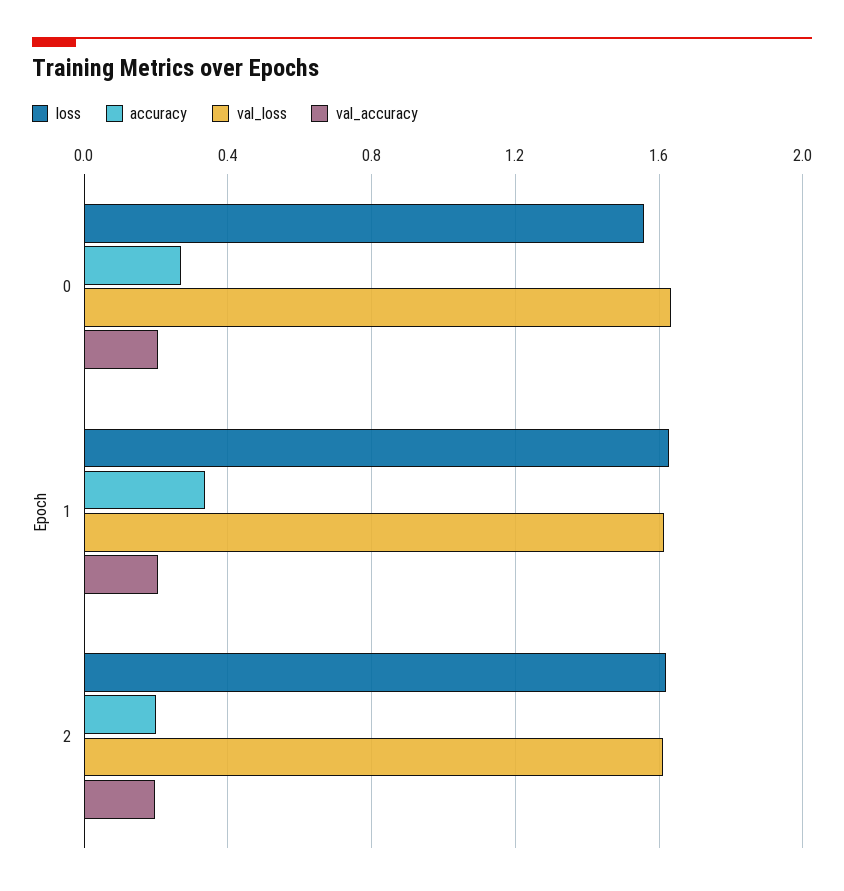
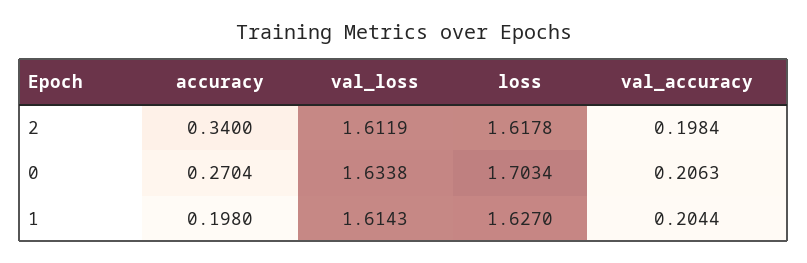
  {
    "loss": {
-     "0": 1.55,
+     "0": 1.7034,
      "1": 1.627,
      "2": 1.6178
    },
    "accuracy": {
      "0": 0.2704,
-     "1": 0.35,
+     "1": 0.198,
-     "2": 0.2
+     "2": 0.34
    },
    "val_loss": {
      "0": 1.6338,
      "1": 1.6143,
      "2": 1.6119
    },
    "val_accuracy": {
      "0": 0.2063,
      "1": 0.2044,
      "2": 0.1984
    }
  }

